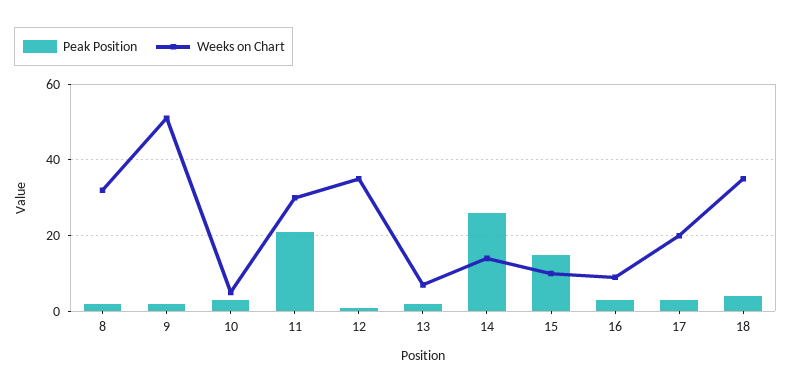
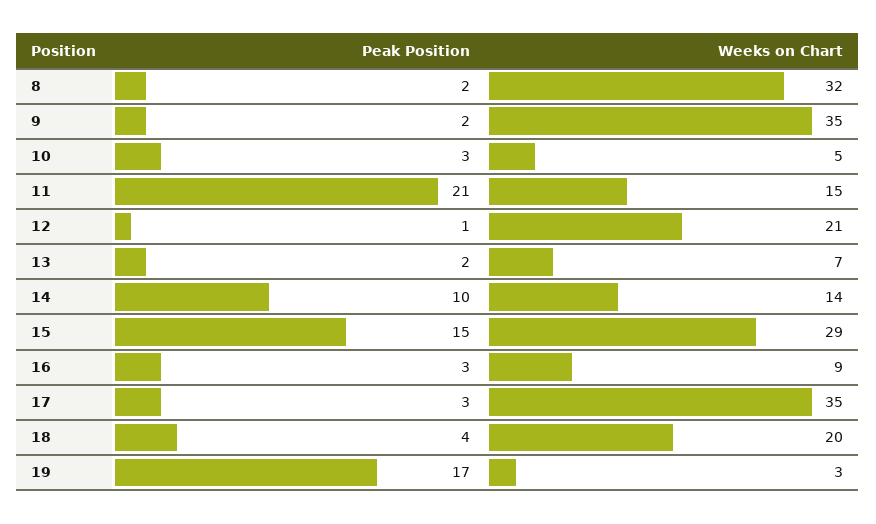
  {
    "Peak Position": {
      "8": 2,
      "9": 2,
      "10": 3,
      "11": 21,
      "12": 1,
      "13": 2,
-     "14": 25,
+     "14": 10,
      "15": 15,
      "16": 3,
      "17": 3,
-     "18": 4
+     "18": 4,
+     "19": 17
    },
    "Weeks on Chart": {
      "8": 32,
-     "9": 50,
+     "9": 35,
      "10": 5,
-     "11": 30,
+     "11": 15,
-     "12": 35,
+     "12": 21,
      "13": 7,
      "14": 14,
-     "15": 10,
+     "15": 29,
      "16": 9,
-     "17": 20,
+     "17": 35,
-     "18": 35
+     "18": 20,
+     "19": 3
    }
  }

